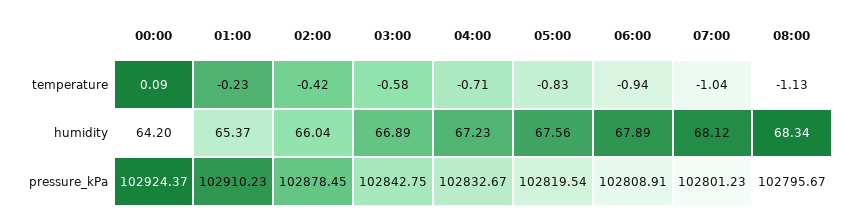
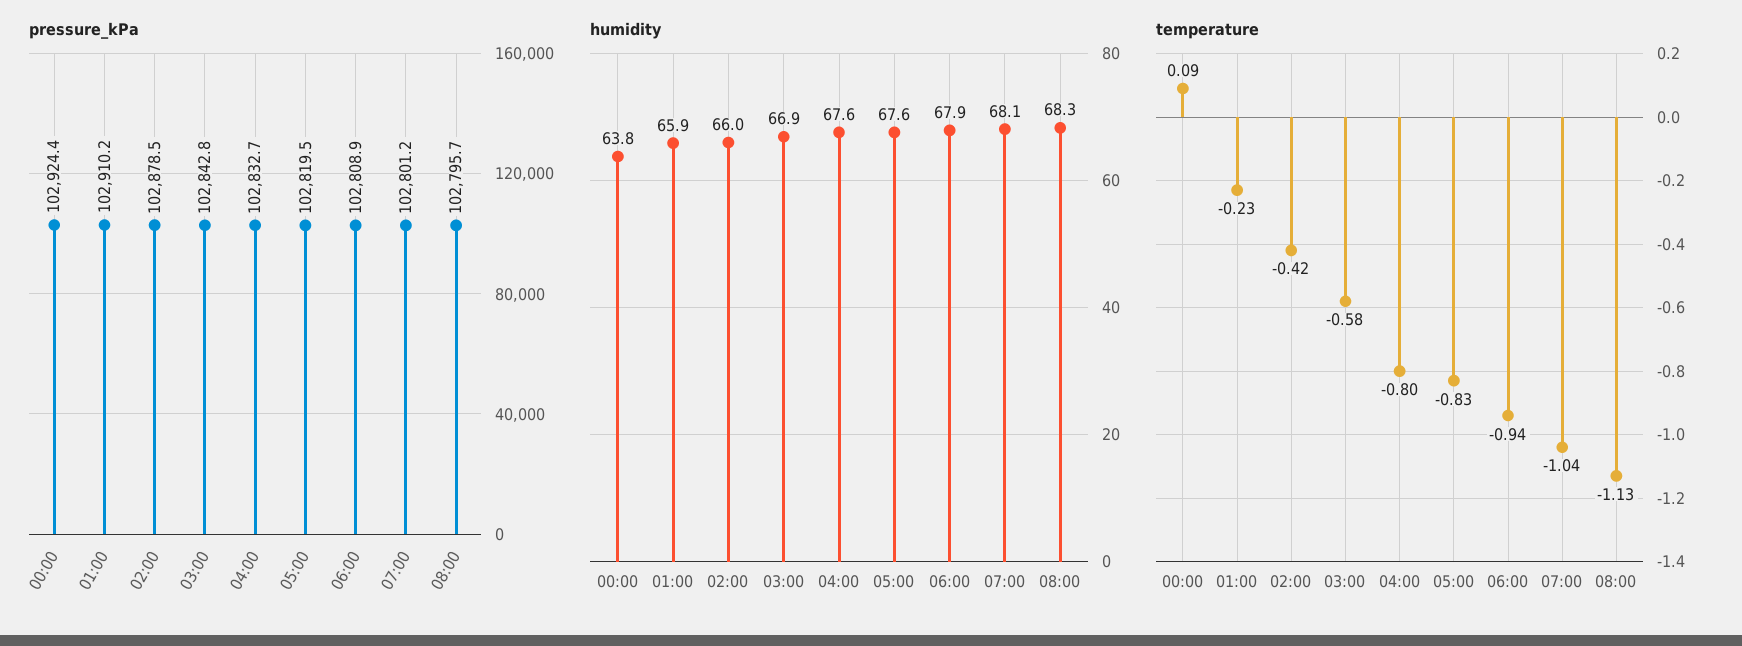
  {
    "temperature": {
      "00:00": 0.09,
      "01:00": -0.23,
      "02:00": -0.42,
      "03:00": -0.58,
-     "04:00": -0.71,
+     "04:00": -0.8,
      "05:00": -0.83,
      "06:00": -0.94,
      "07:00": -1.04,
      "08:00": -1.13
    },
    "humidity": {
-     "00:00": 64.2,
+     "00:00": 63.8,
-     "01:00": 65.37,
+     "01:00": 65.9,
      "02:00": 66.04,
      "03:00": 66.89,
-     "04:00": 67.23,
+     "04:00": 67.6,
      "05:00": 67.56,
      "06:00": 67.89,
      "07:00": 68.12,
      "08:00": 68.34
    },
    "pressure_kPa": {
      "00:00": 102924.37,
      "01:00": 102910.23,
      "02:00": 102878.45,
      "03:00": 102842.75,
      "04:00": 102832.67,
      "05:00": 102819.54,
      "06:00": 102808.91,
      "07:00": 102801.23,
      "08:00": 102795.67
    }
  }

